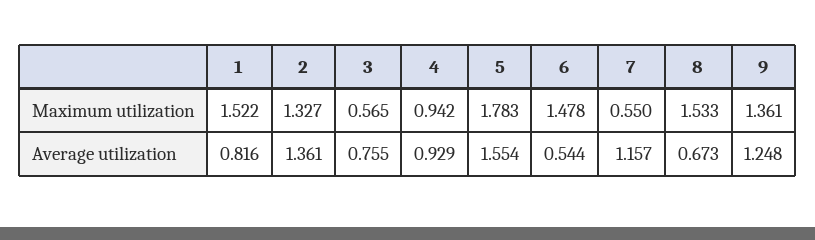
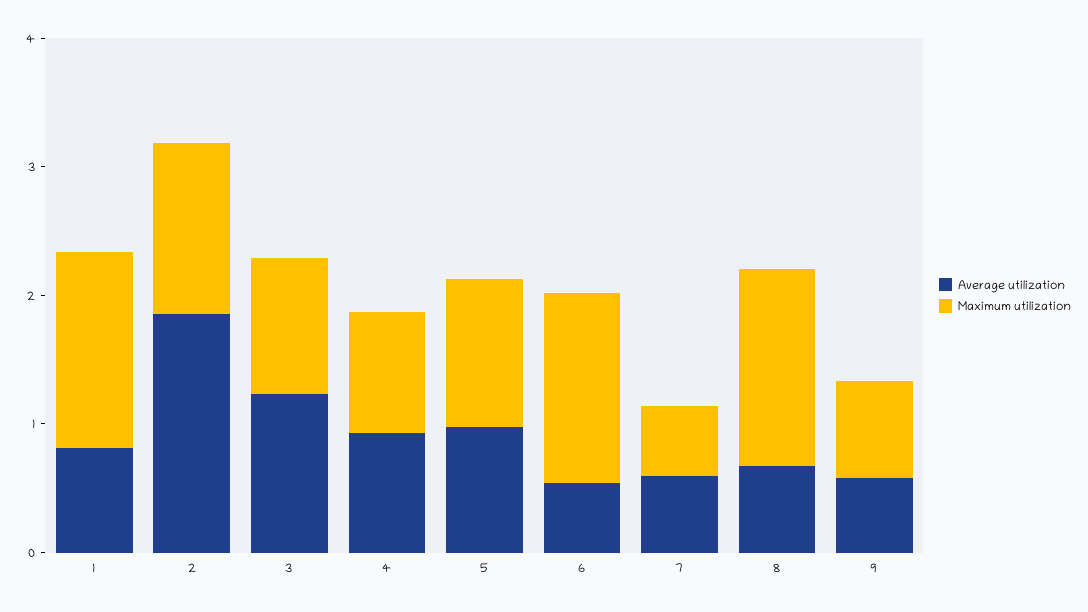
  {
    "Maximum utilization": {
      "1": 1.522,
      "2": 1.327,
-     "3": 0.565,
+     "3": 1,
      "4": 0.942,
-     "5": 1.783,
+     "5": 1.2,
      "6": 1.478,
      "7": 0.55,
      "8": 1.533,
-     "9": 1.361
+     "9": 0.8
    },
    "Average utilization": {
      "1": 0.816,
-     "2": 1.361,
+     "2": 1.8,
-     "3": 0.755,
+     "3": 1.2,
      "4": 0.929,
-     "5": 1.554,
+     "5": 1,
      "6": 0.544,
-     "7": 1.157,
+     "7": 0.6,
      "8": 0.673,
-     "9": 1.248
+     "9": 0.6
    }
  }

